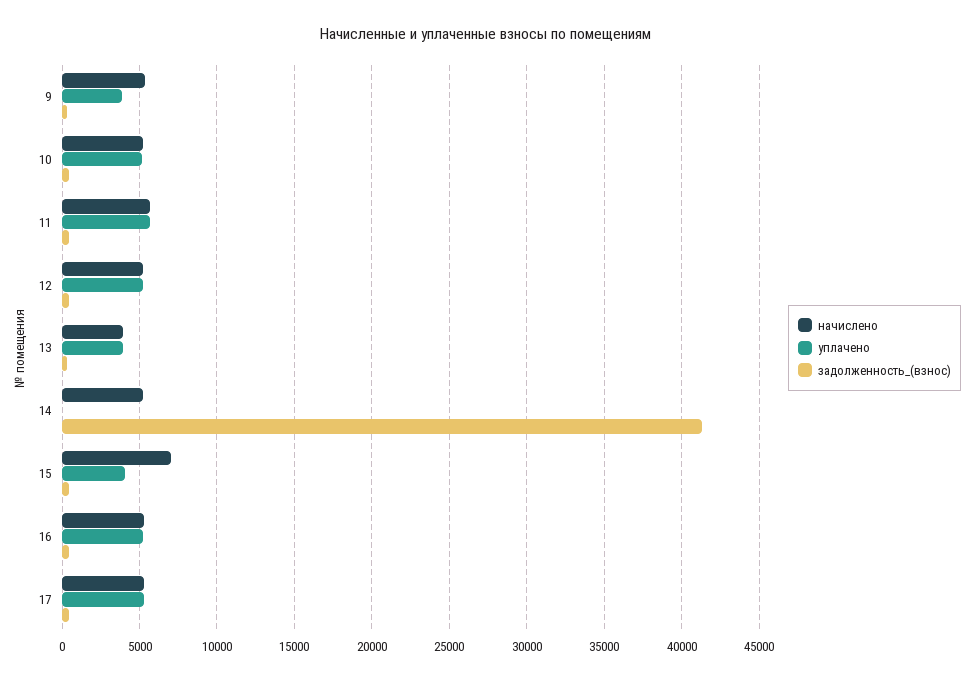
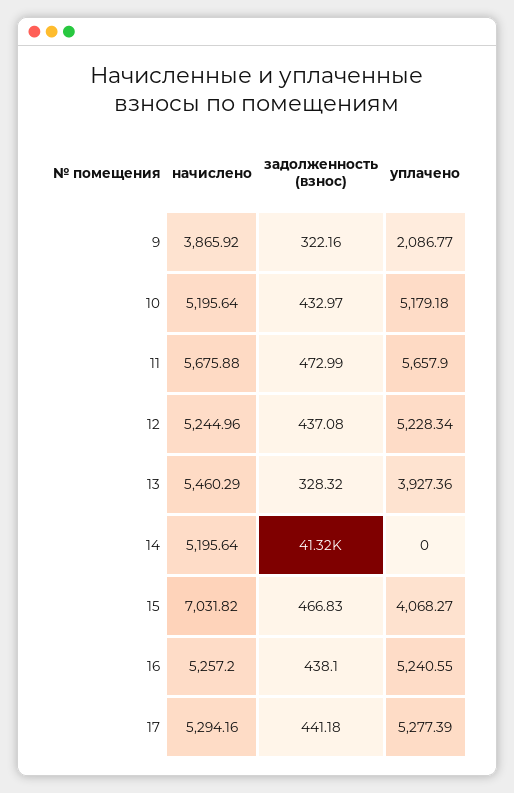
  {
    "начислено": {
-     "9": 5500,
+     "9": 3865.92,
      "10": 5195.64,
      "11": 5675.88,
      "12": 5244.96,
-     "13": 4000,
+     "13": 5460.29,
      "14": 5195.64,
      "15": 7031.82,
      "16": 5257.2,
      "17": 5294.16
    },
    "уплачено": {
-     "9": 4000,
+     "9": 2086.77,
      "10": 5179.18,
      "11": 5657.9,
      "12": 5228.34,
      "13": 3927.36,
      "14": 0,
      "15": 4068.27,
      "16": 5240.55,
      "17": 5277.39
    },
    "задолженность_(взнос)": {
      "9": 322.16,
      "10": 432.97,
      "11": 472.99,
      "12": 437.08,
      "13": 328.32,
      "14": 41320,
      "15": 466.83,
      "16": 438.1,
      "17": 441.18
    }
  }

